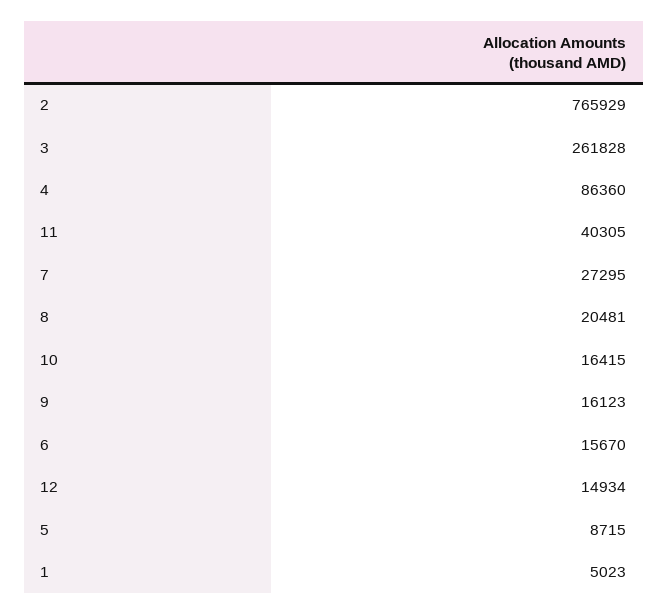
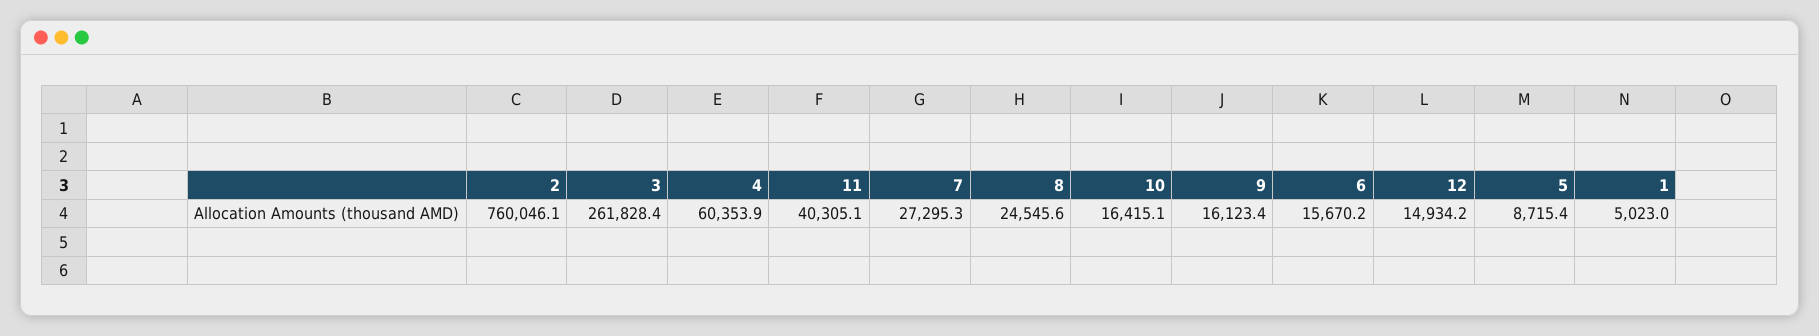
  {
-   "2": 765929,
+   "2": 760046.1,
    "3": 261828.4,
-   "4": 86360,
+   "4": 60353.9,
    "11": 40305.1,
    "7": 27295.3,
-   "8": 20481,
+   "8": 24545.6,
    "10": 16415.1,
    "9": 16123.4,
    "6": 15670.2,
    "12": 14934.2,
    "5": 8715.4,
    "1": 5023
  }

